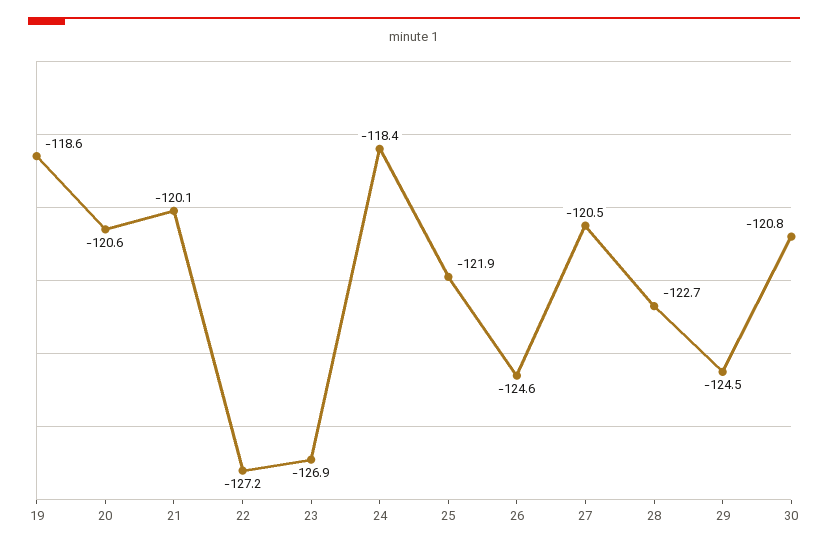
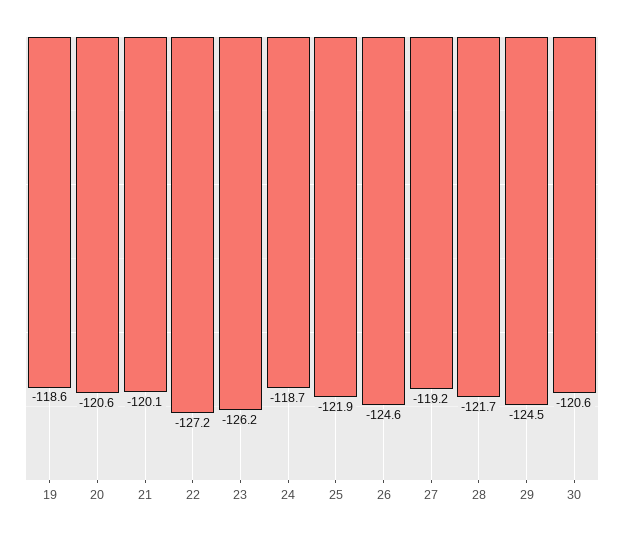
  {
    "19": -118.6,
    "20": -120.6,
    "21": -120.1,
    "22": -127.2,
-   "23": -126.9,
+   "23": -126.2,
-   "24": -118.4,
+   "24": -118.7,
    "25": -121.9,
    "26": -124.6,
-   "27": -120.5,
+   "27": -119.2,
-   "28": -122.7,
+   "28": -121.7,
    "29": -124.5,
-   "30": -120.8
+   "30": -120.6
  }

